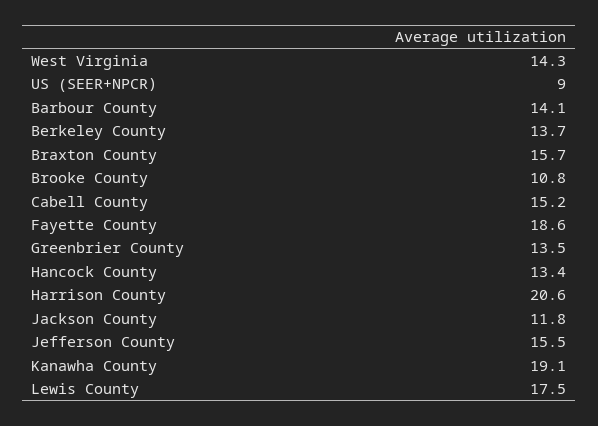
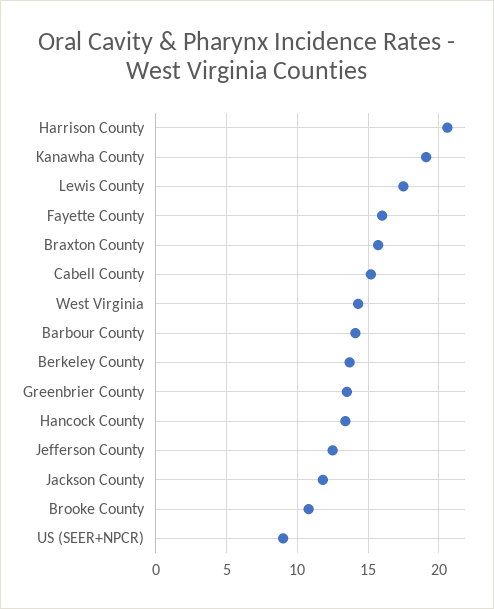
  {
    "West Virginia": 14.3,
    "US (SEER+NPCR)": 9,
    "Barbour County": 14.1,
    "Berkeley County": 13.7,
    "Braxton County": 15.7,
    "Brooke County": 10.8,
    "Cabell County": 15.2,
-   "Fayette County": 18.6,
+   "Fayette County": 16,
    "Greenbrier County": 13.5,
    "Hancock County": 13.4,
    "Harrison County": 20.6,
    "Jackson County": 11.8,
-   "Jefferson County": 15.5,
+   "Jefferson County": 12.5,
    "Kanawha County": 19.1,
    "Lewis County": 17.5
  }

